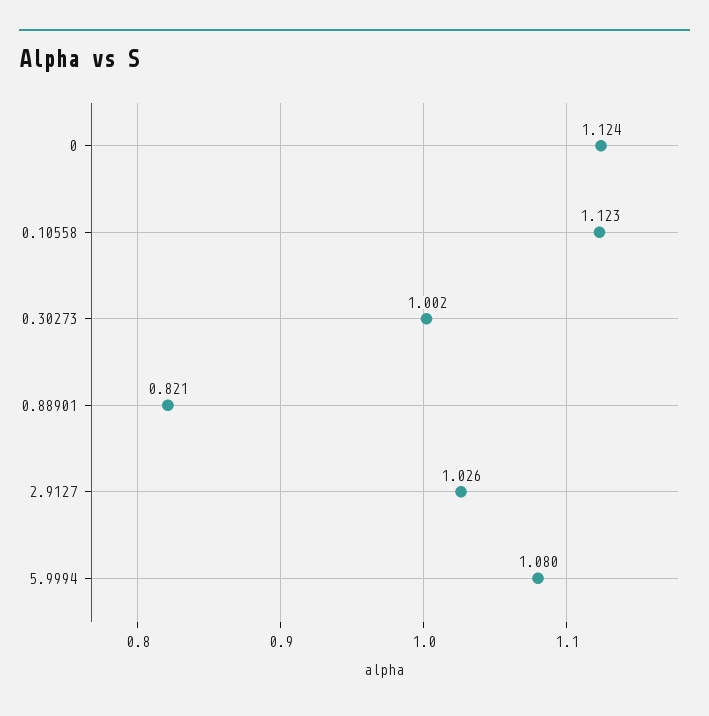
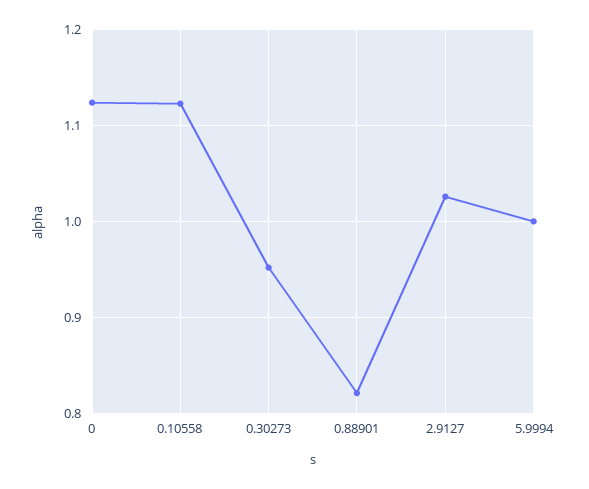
  {
    "0": 1.124,
    "0.10558": 1.123,
-   "0.30273": 1.002,
+   "0.30273": 0.95,
    "0.88901": 0.821,
    "2.9127": 1.026,
-   "5.9994": 1.08
+   "5.9994": 1
  }

